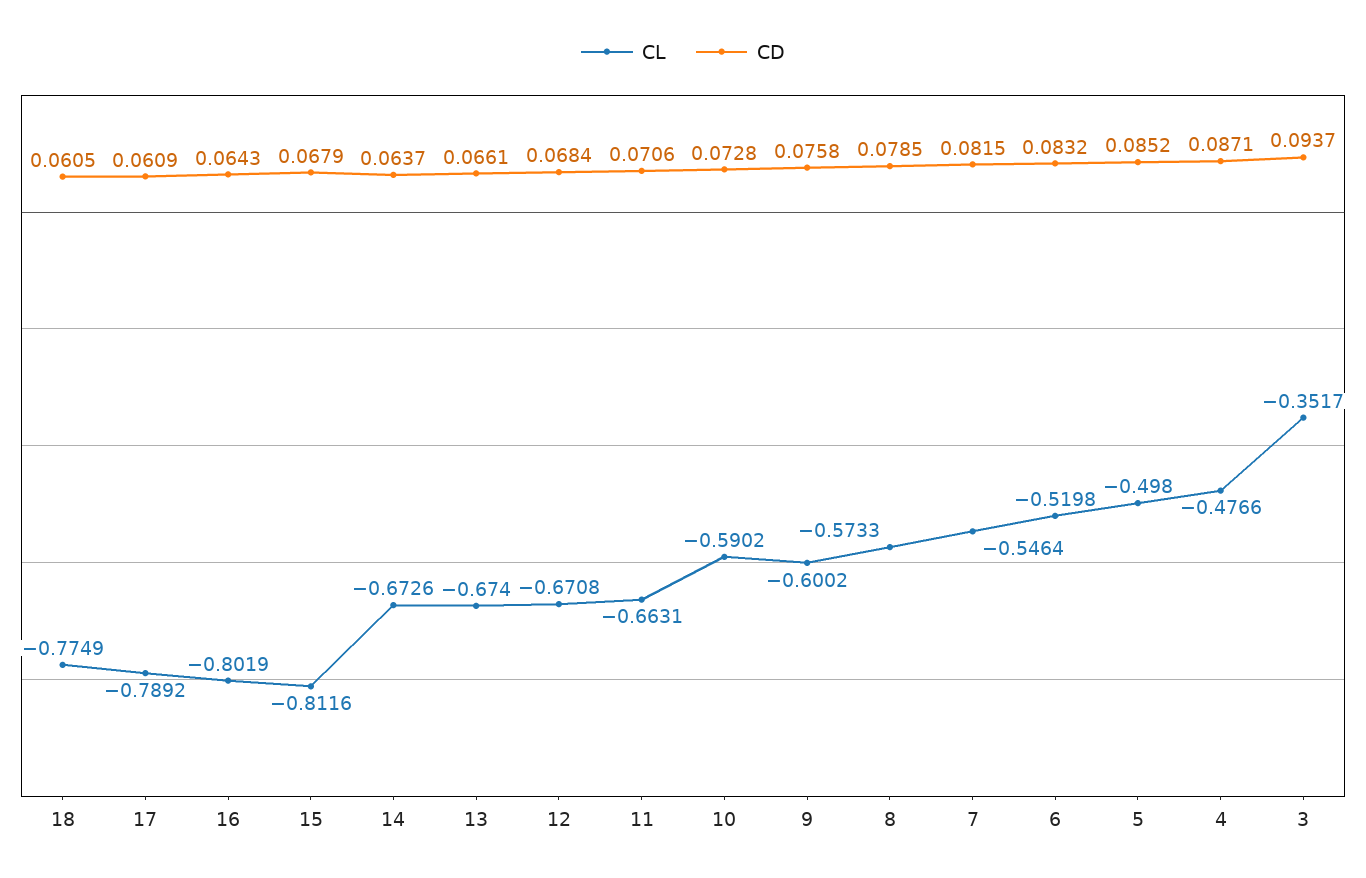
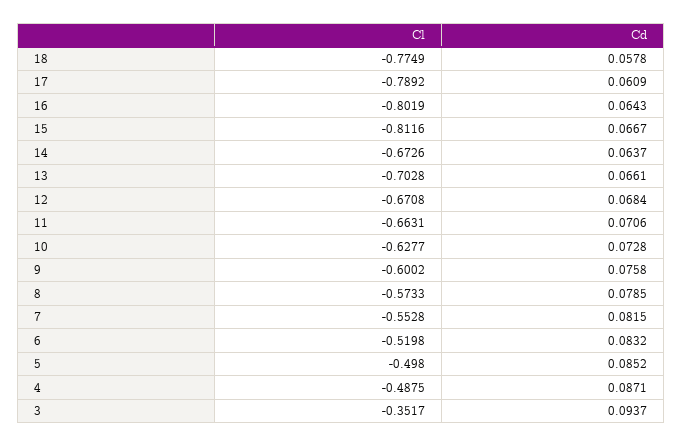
  {
    "CL": {
      "18": -0.7749,
      "17": -0.7892,
      "16": -0.8019,
      "15": -0.8116,
      "14": -0.6726,
-     "13": -0.674,
+     "13": -0.7028,
      "12": -0.6708,
      "11": -0.6631,
-     "10": -0.5902,
+     "10": -0.6277,
      "9": -0.6002,
      "8": -0.5733,
-     "7": -0.5464,
+     "7": -0.5528,
      "6": -0.5198,
      "5": -0.498,
-     "4": -0.4766,
+     "4": -0.4875,
      "3": -0.3517
    },
    "CD": {
-     "18": 0.0605,
+     "18": 0.0578,
      "17": 0.0609,
      "16": 0.0643,
-     "15": 0.0679,
+     "15": 0.0667,
      "14": 0.0637,
      "13": 0.0661,
      "12": 0.0684,
      "11": 0.0706,
      "10": 0.0728,
      "9": 0.0758,
      "8": 0.0785,
      "7": 0.0815,
      "6": 0.0832,
      "5": 0.0852,
      "4": 0.0871,
      "3": 0.0937
    }
  }

